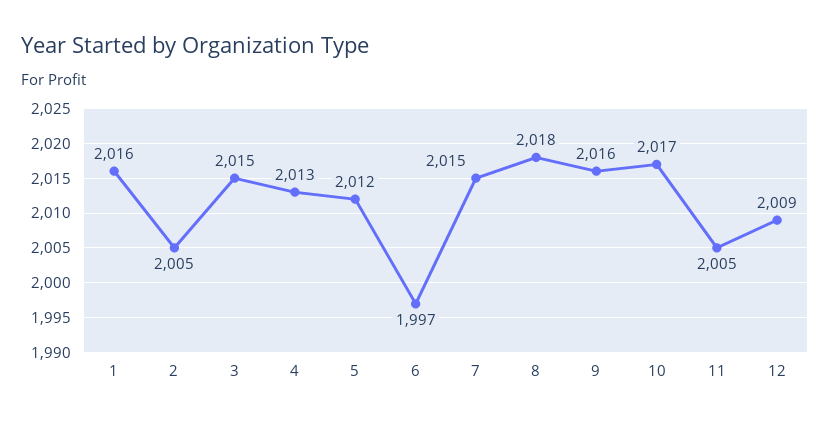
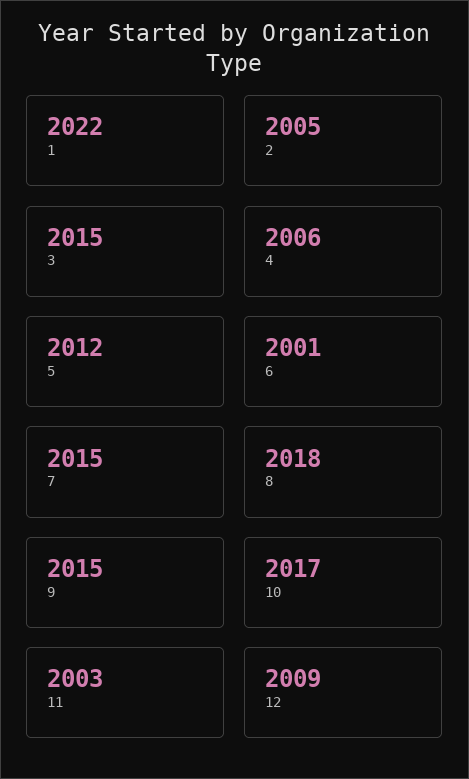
  {
-   "1": 2016,
+   "1": 2022,
    "2": 2005,
    "3": 2015,
-   "4": 2013,
+   "4": 2006,
    "5": 2012,
-   "6": 1997,
+   "6": 2001,
    "7": 2015,
    "8": 2018,
-   "9": 2016,
+   "9": 2015,
    "10": 2017,
-   "11": 2005,
+   "11": 2003,
    "12": 2009
  }

